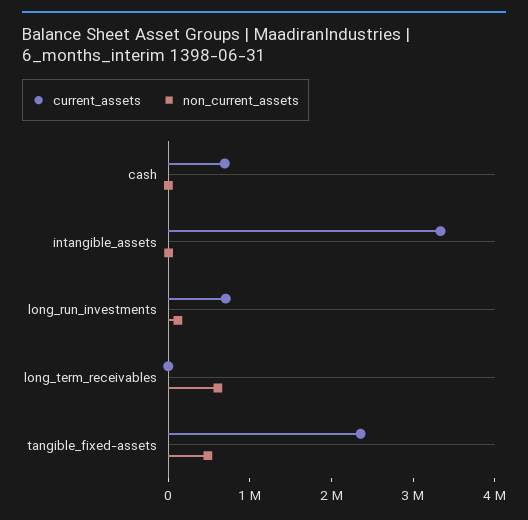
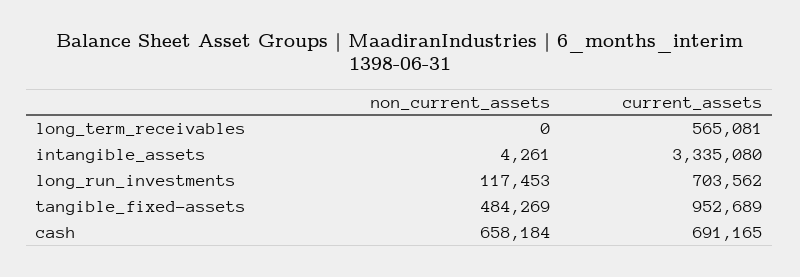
  {
    "current_assets": {
      "cash": 691165,
      "intangible_assets": 3335080,
      "long_run_investments": 703562,
-     "long_term_receivables": 0,
+     "long_term_receivables": 565081,
-     "tangible_fixed-assets": 2400000
+     "tangible_fixed-assets": 952689
    },
    "non_current_assets": {
-     "cash": 0,
+     "cash": 658184,
      "intangible_assets": 4261,
      "long_run_investments": 117453,
-     "long_term_receivables": 600000,
+     "long_term_receivables": 0,
      "tangible_fixed-assets": 484269
    }
  }

